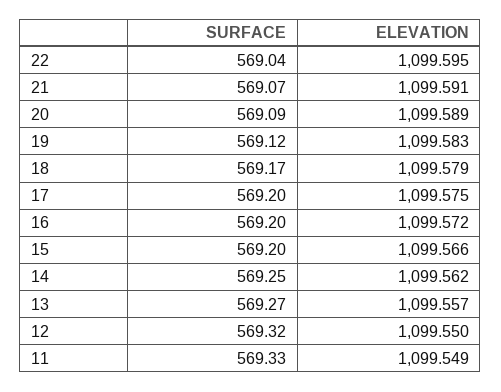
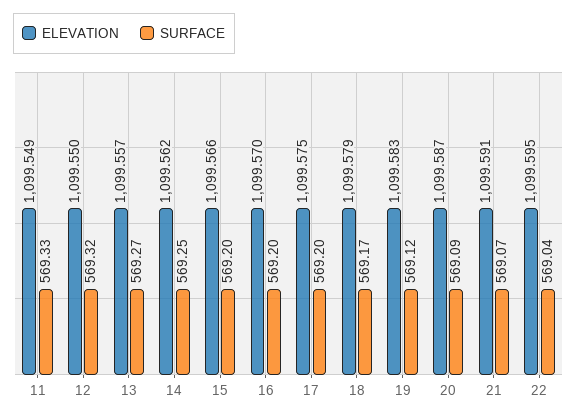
  {
    "SURFACE": {
      "22": 569.04,
      "21": 569.07,
      "20": 569.09,
      "19": 569.12,
      "18": 569.17,
      "17": 569.2,
      "16": 569.2,
      "15": 569.2,
      "14": 569.25,
      "13": 569.27,
      "12": 569.32,
      "11": 569.33
    },
    "ELEVATION": {
      "22": 1099.595,
      "21": 1099.591,
-     "20": 1099.589,
+     "20": 1099.587,
      "19": 1099.583,
      "18": 1099.579,
      "17": 1099.575,
-     "16": 1099.572,
+     "16": 1099.57,
      "15": 1099.566,
      "14": 1099.562,
      "13": 1099.557,
      "12": 1099.55,
      "11": 1099.549
    }
  }

